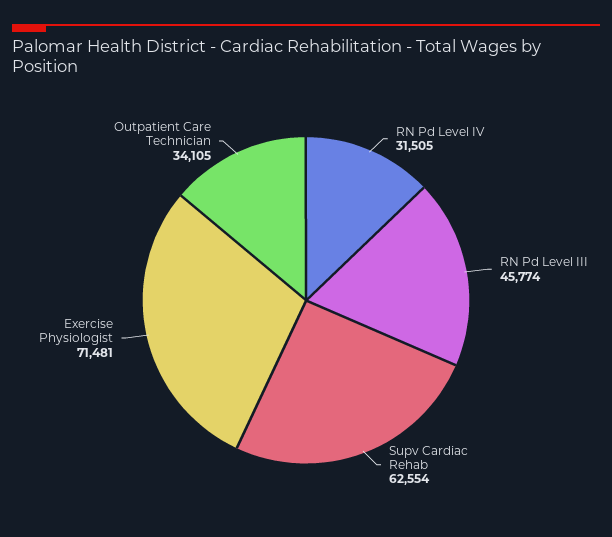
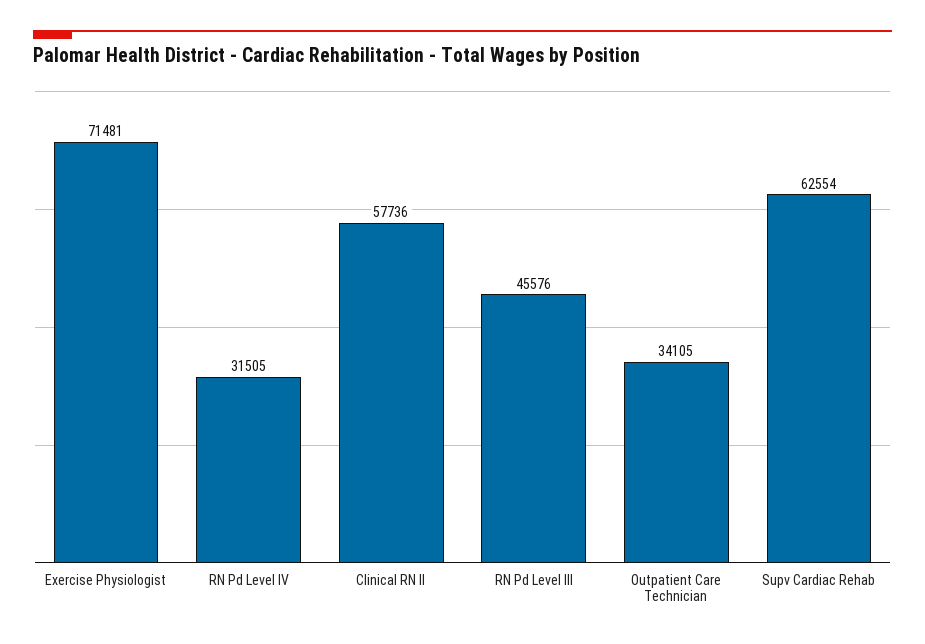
  {
    "RN Pd Level IV": 31505,
-   "RN Pd Level III": 45774,
+   "RN Pd Level III": 45576,
    "Supv Cardiac Rehab": 62554,
    "Exercise Physiologist": 71481,
-   "Outpatient Care Technician": 34105
+   "Outpatient Care Technician": 34105,
+   "Clinical RN II": 57736
  }

